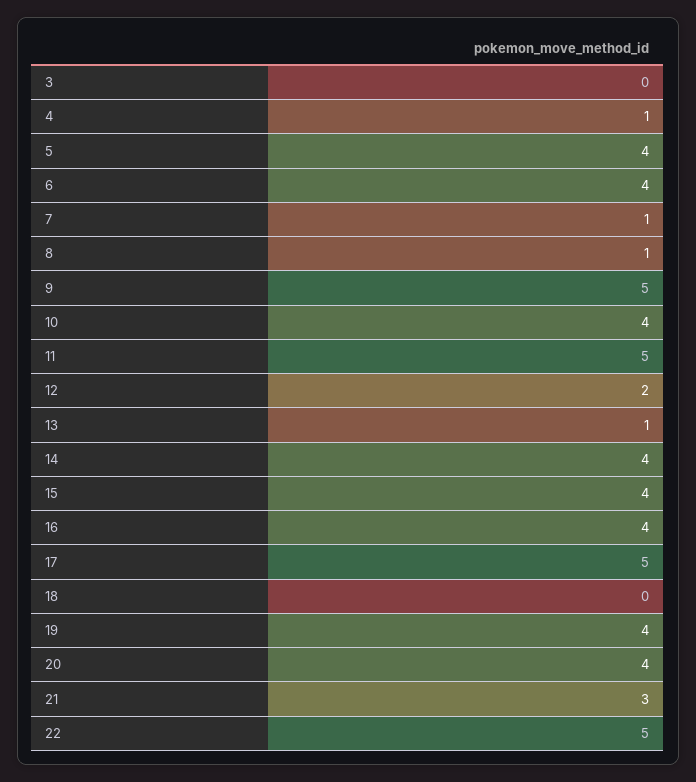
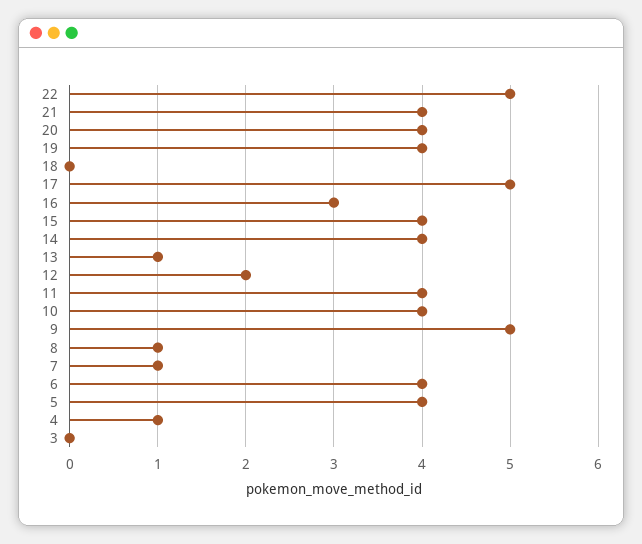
  {
    "3": 0,
    "4": 1,
    "5": 4,
    "6": 4,
    "7": 1,
    "8": 1,
    "9": 5,
    "10": 4,
-   "11": 5,
+   "11": 4,
    "12": 2,
    "13": 1,
    "14": 4,
    "15": 4,
-   "16": 4,
+   "16": 3,
    "17": 5,
    "18": 0,
    "19": 4,
    "20": 4,
-   "21": 3,
+   "21": 4,
    "22": 5
  }

